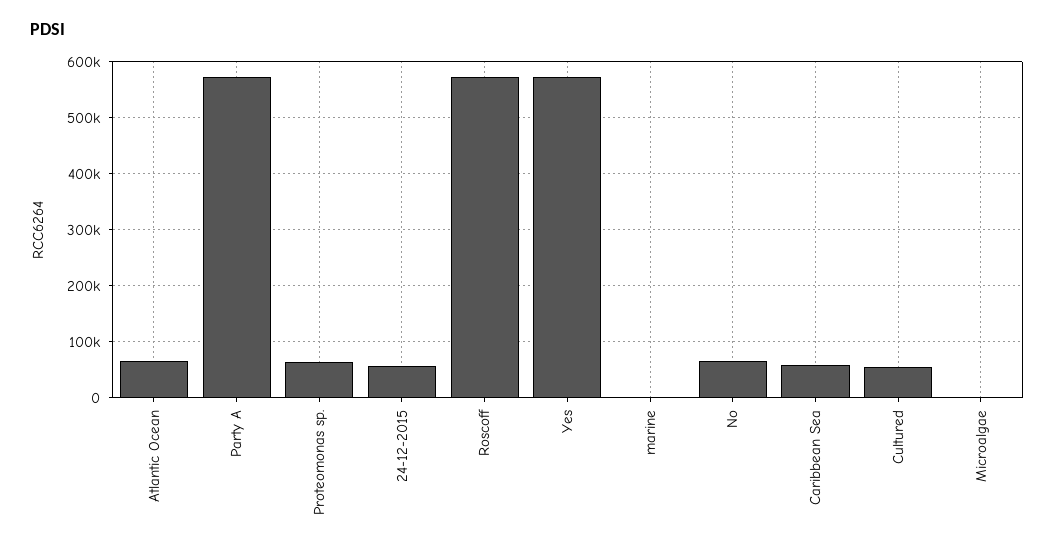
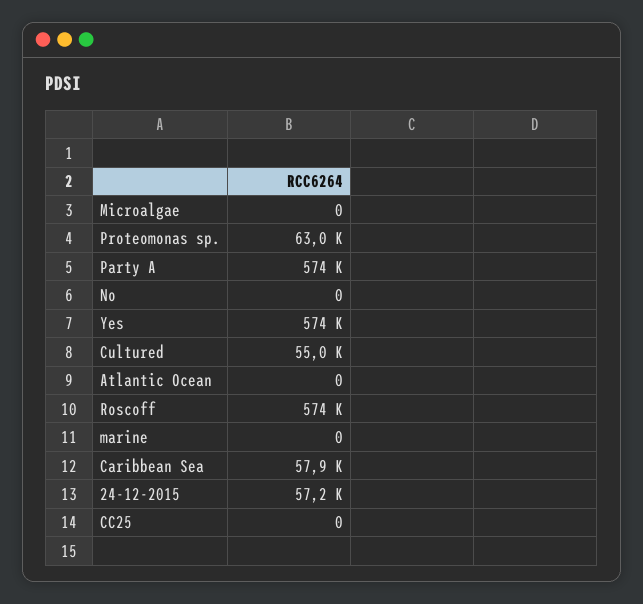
  {
-   "Atlantic Ocean": 60000,
+   "Atlantic Ocean": 0,
    "Party A": 574000,
    "Proteomonas sp.": 63000,
    "24-12-2015": 57200,
    "Roscoff": 574000,
    "Yes": 574000,
    "marine": 0,
-   "No": 60000,
+   "No": 0,
    "Caribbean Sea": 57900,
    "Cultured": 55000,
-   "Microalgae": 0
+   "Microalgae": 0,
+   "CC25": 0
  }

